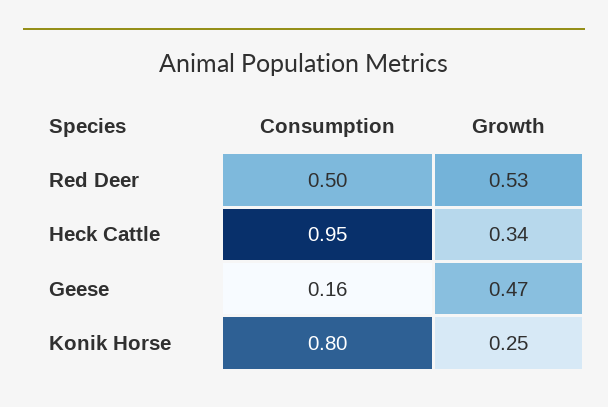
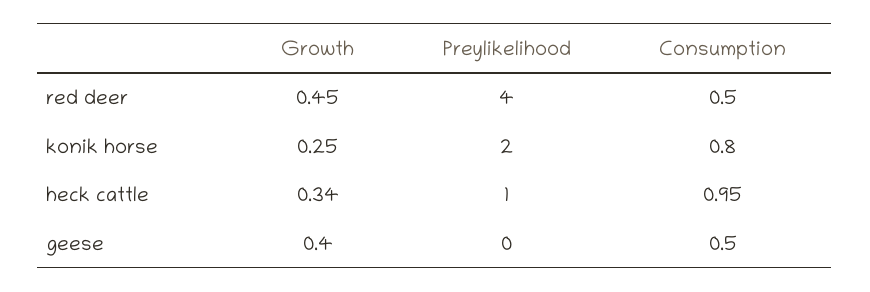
  {
    "Consumption": {
      "Red Deer": 0.5,
      "Heck Cattle": 0.95,
-     "Geese": 0.16,
+     "Geese": 0.5,
      "Konik Horse": 0.8
    },
    "Growth": {
-     "Red Deer": 0.53,
+     "Red Deer": 0.45,
      "Heck Cattle": 0.34,
-     "Geese": 0.47,
+     "Geese": 0.4,
      "Konik Horse": 0.25
-   }
+   },
+   "Preylikelihood": {
+     "Red Deer": 4,
+     "Konik Horse": 2,
+     "Heck Cattle": 1,
+     "Geese": 0
+   }
  }

